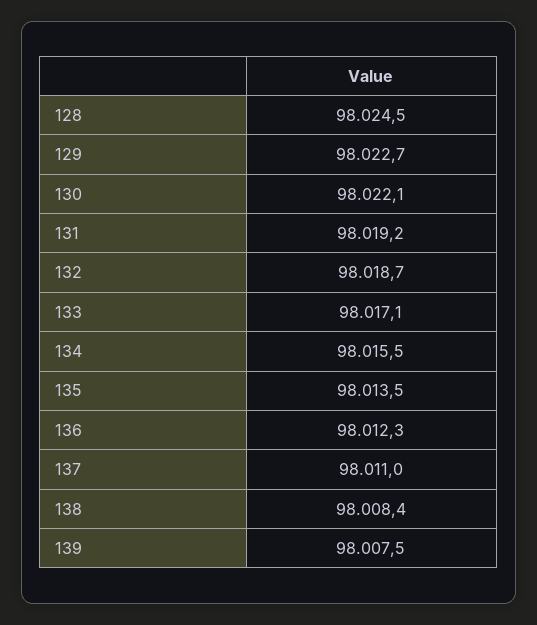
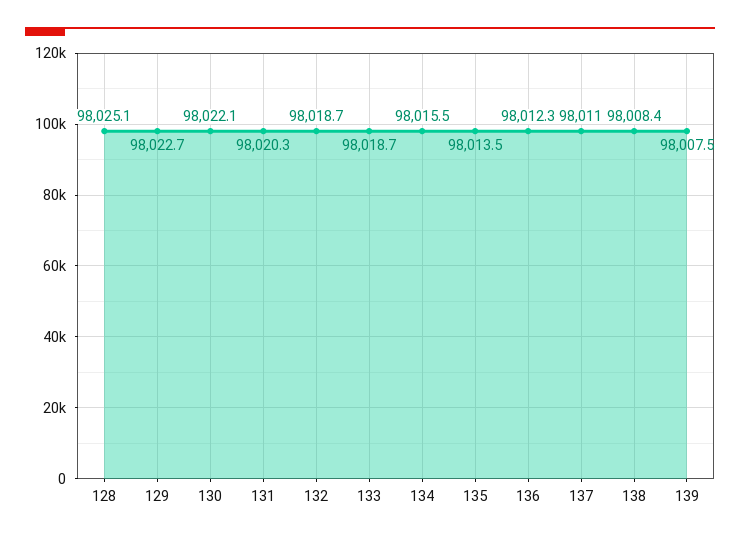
  {
-   "128": 98024.5,
+   "128": 98025.1,
    "129": 98022.7,
    "130": 98022.1,
-   "131": 98019.2,
+   "131": 98020.3,
    "132": 98018.7,
-   "133": 98017.1,
+   "133": 98018.7,
    "134": 98015.5,
    "135": 98013.5,
    "136": 98012.3,
    "137": 98011,
    "138": 98008.4,
    "139": 98007.5
  }

